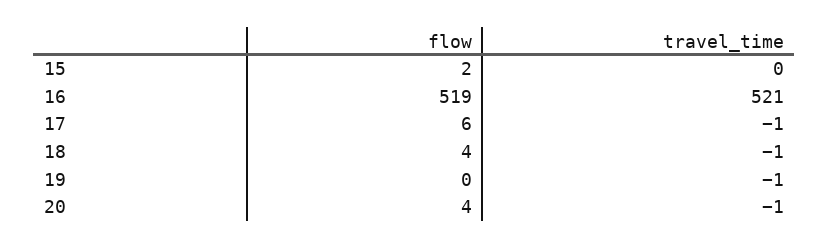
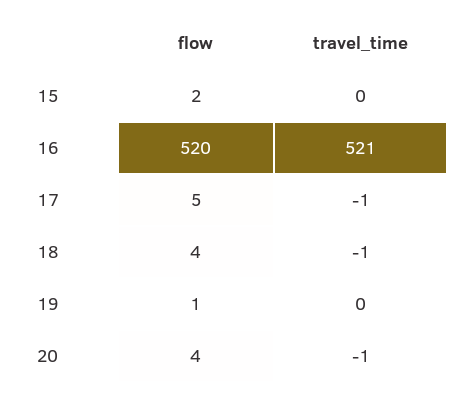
  {
    "flow": {
      "15": 2,
-     "16": 519,
+     "16": 520,
-     "17": 6,
+     "17": 5,
      "18": 4,
-     "19": 0,
+     "19": 1,
      "20": 4
    },
    "travel_time": {
      "15": 0,
      "16": 521,
      "17": -1,
      "18": -1,
-     "19": -1,
+     "19": 0,
      "20": -1
    }
  }

